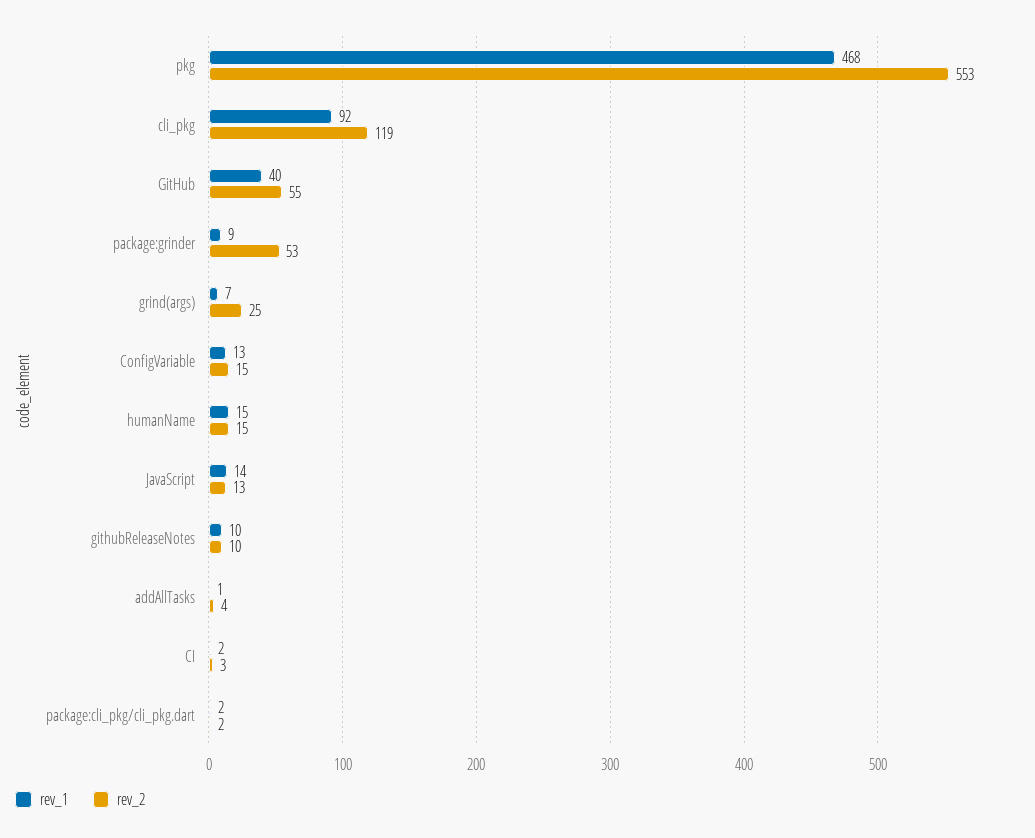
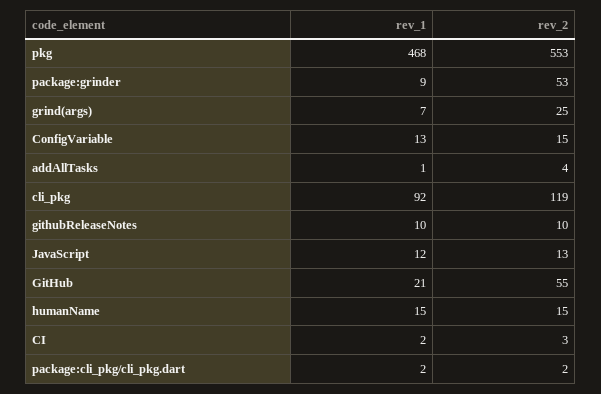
  {
    "rev_1": {
      "pkg": 468,
      "cli_pkg": 92,
-     "GitHub": 40,
+     "GitHub": 21,
      "package:grinder": 9,
      "grind(args)": 7,
      "ConfigVariable": 13,
      "humanName": 15,
-     "JavaScript": 14,
+     "JavaScript": 12,
      "githubReleaseNotes": 10,
      "addAllTasks": 1,
      "CI": 2,
      "package:cli_pkg/cli_pkg.dart": 2
    },
    "rev_2": {
      "pkg": 553,
      "cli_pkg": 119,
      "GitHub": 55,
      "package:grinder": 53,
      "grind(args)": 25,
      "ConfigVariable": 15,
      "humanName": 15,
      "JavaScript": 13,
      "githubReleaseNotes": 10,
      "addAllTasks": 4,
      "CI": 3,
      "package:cli_pkg/cli_pkg.dart": 2
    }
  }

